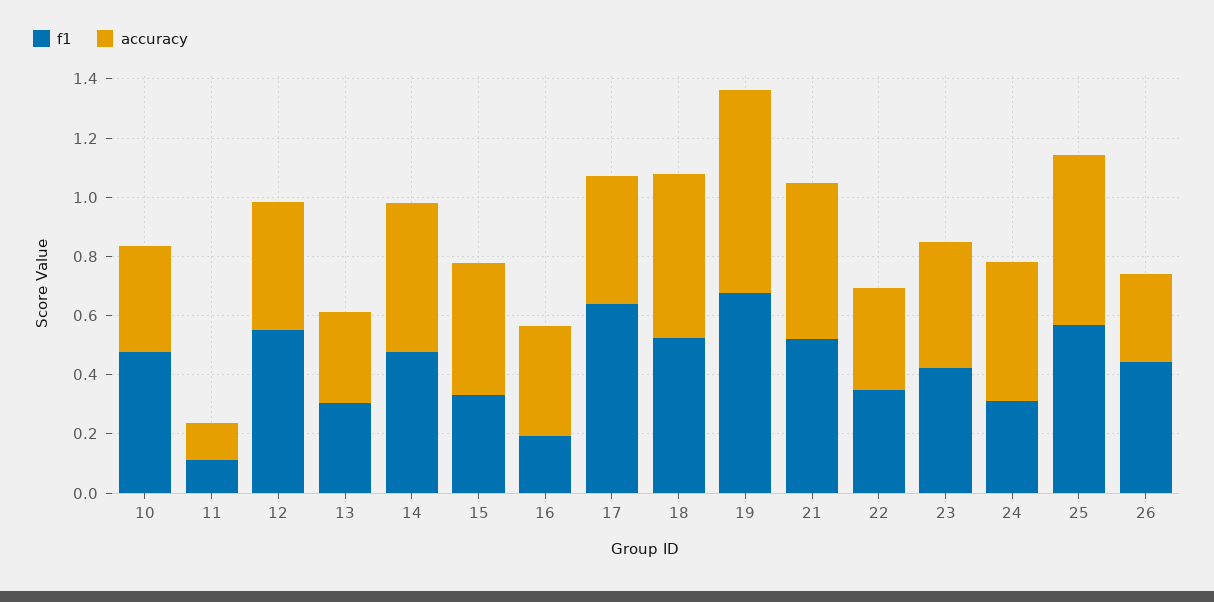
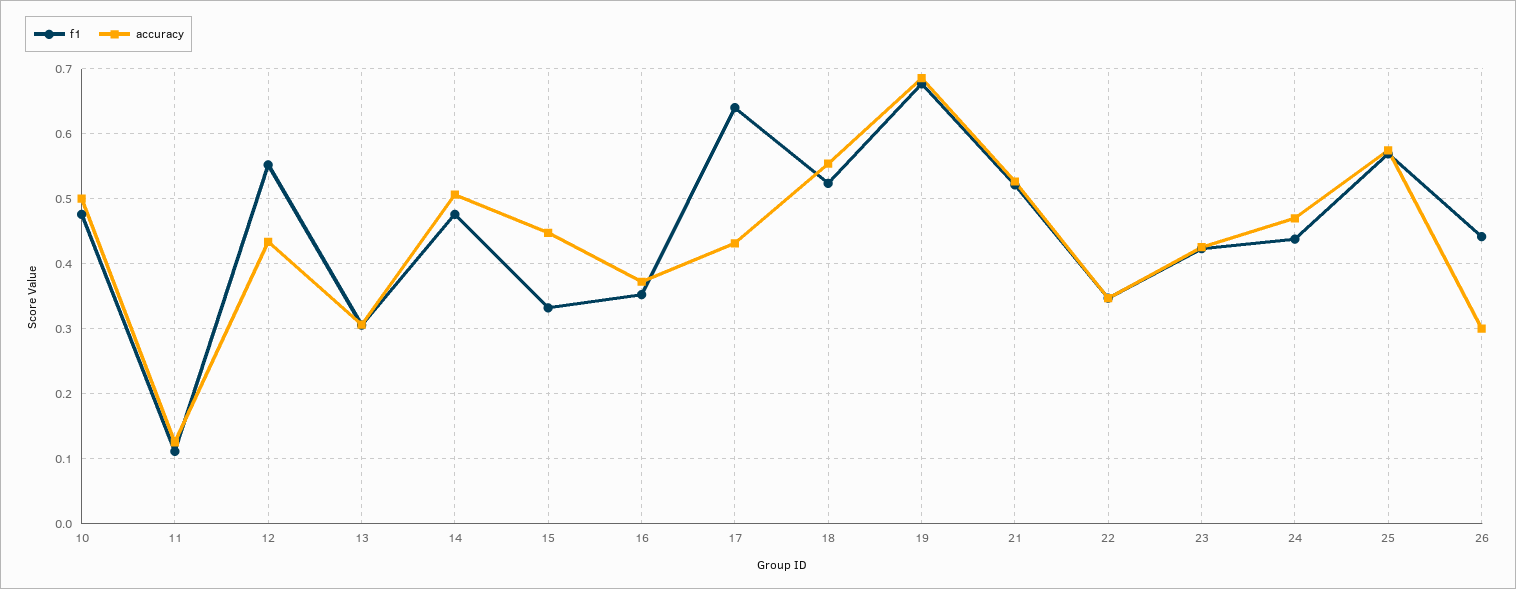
  {
    "f1": {
      "10": 0.48,
      "11": 0.11,
      "12": 0.55,
      "13": 0.31,
      "14": 0.48,
      "15": 0.33,
-     "16": 0.2,
+     "16": 0.35,
      "17": 0.64,
      "18": 0.52,
      "19": 0.68,
      "21": 0.52,
      "22": 0.35,
      "23": 0.42,
-     "24": 0.3,
+     "24": 0.44,
      "25": 0.57,
      "26": 0.44
    },
    "accuracy": {
-     "10": 0.35,
+     "10": 0.5,
      "11": 0.13,
      "12": 0.43,
      "13": 0.31,
      "14": 0.51,
      "15": 0.45,
      "16": 0.37,
      "17": 0.43,
      "18": 0.55,
      "19": 0.69,
      "21": 0.53,
      "22": 0.35,
      "23": 0.43,
      "24": 0.47,
      "25": 0.57,
      "26": 0.3
    }
  }

